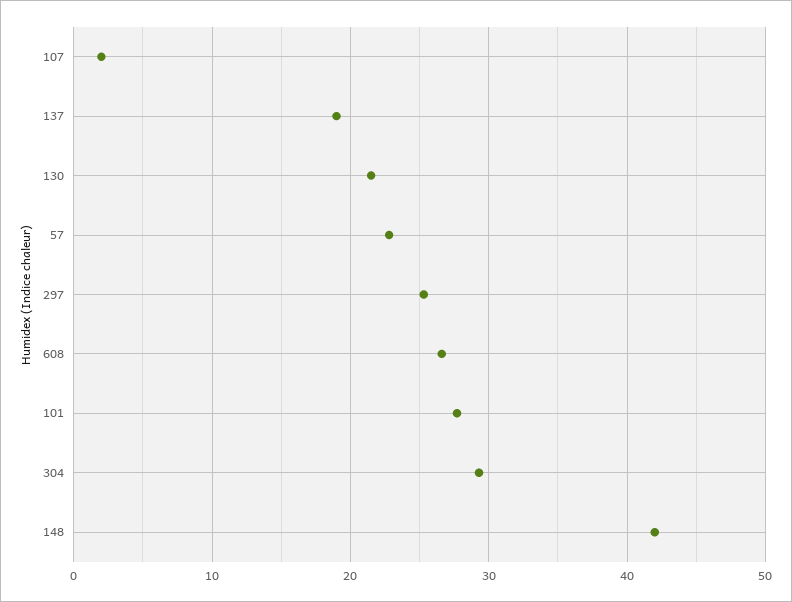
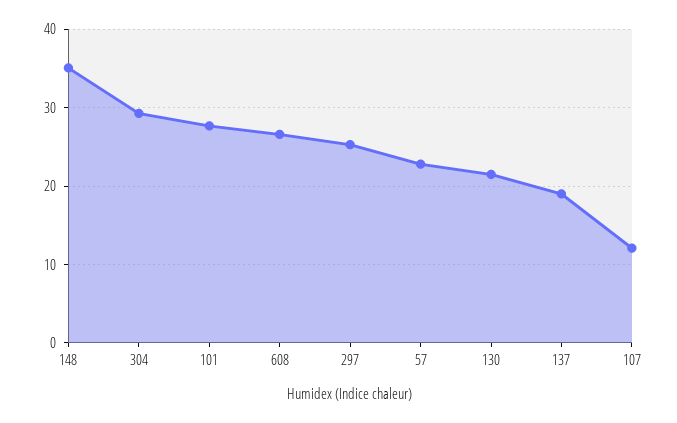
  {
-   "107": 2,
+   "107": 12,
    "137": 19,
    "130": 22,
    "57": 23,
    "297": 25,
    "608": 27,
    "101": 28,
    "304": 29,
-   "148": 42
+   "148": 35
  }

